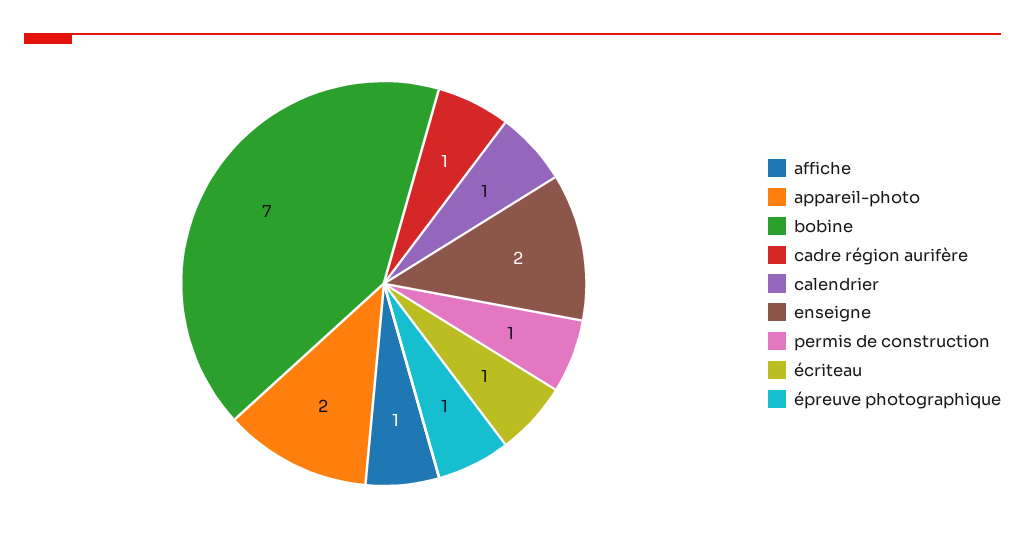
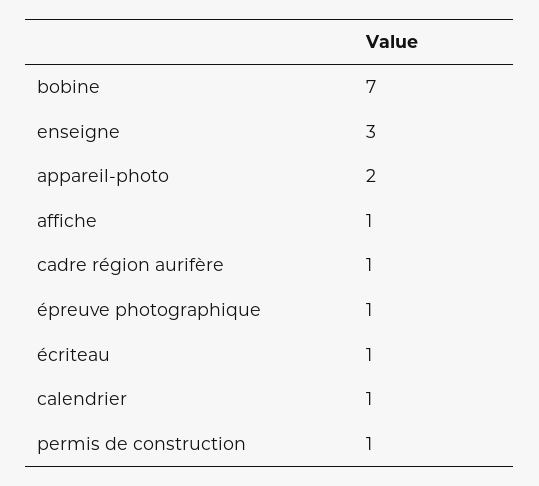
  {
    "affiche": 1,
    "appareil-photo": 2,
    "bobine": 7,
    "cadre région aurifère": 1,
    "calendrier": 1,
-   "enseigne": 2,
+   "enseigne": 3,
    "permis de construction": 1,
    "écriteau": 1,
    "épreuve photographique": 1
  }

